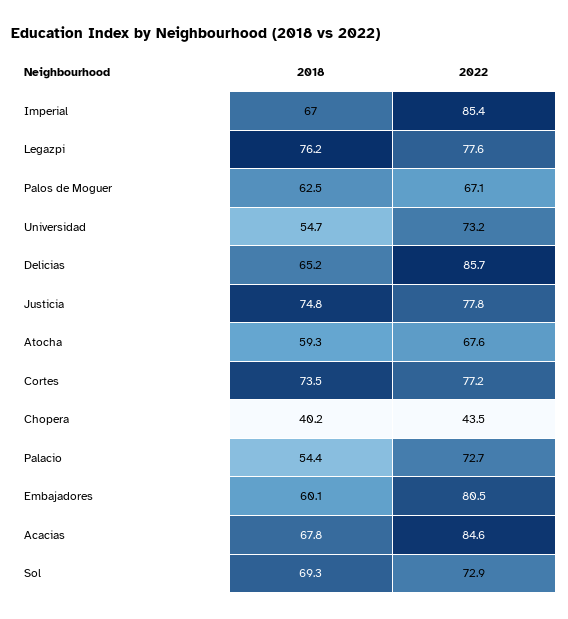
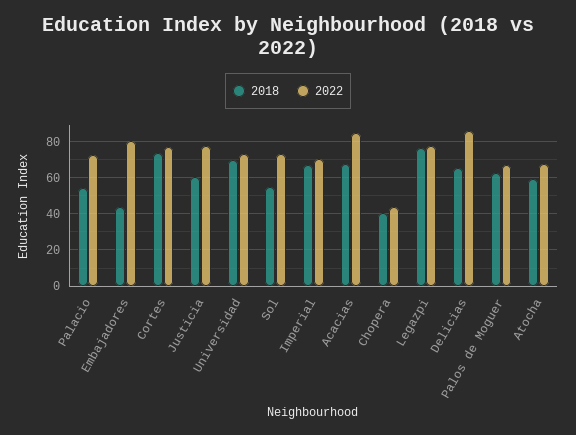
  {
    "2018": {
      "Imperial": 67,
      "Legazpi": 76.2,
      "Palos de Moguer": 62.5,
-     "Universidad": 54.7,
+     "Universidad": 70,
      "Delicias": 65.2,
-     "Justicia": 74.8,
+     "Justicia": 60,
      "Atocha": 59.3,
      "Cortes": 73.5,
      "Chopera": 40.2,
      "Palacio": 54.4,
-     "Embajadores": 60.1,
+     "Embajadores": 45,
      "Acacias": 67.8,
-     "Sol": 69.3
+     "Sol": 55
    },
    "2022": {
-     "Imperial": 85.4,
+     "Imperial": 70,
      "Legazpi": 77.6,
      "Palos de Moguer": 67.1,
      "Universidad": 73.2,
      "Delicias": 85.7,
      "Justicia": 77.8,
      "Atocha": 67.6,
      "Cortes": 77.2,
      "Chopera": 43.5,
      "Palacio": 72.7,
      "Embajadores": 80.5,
      "Acacias": 84.6,
      "Sol": 72.9
    }
  }

